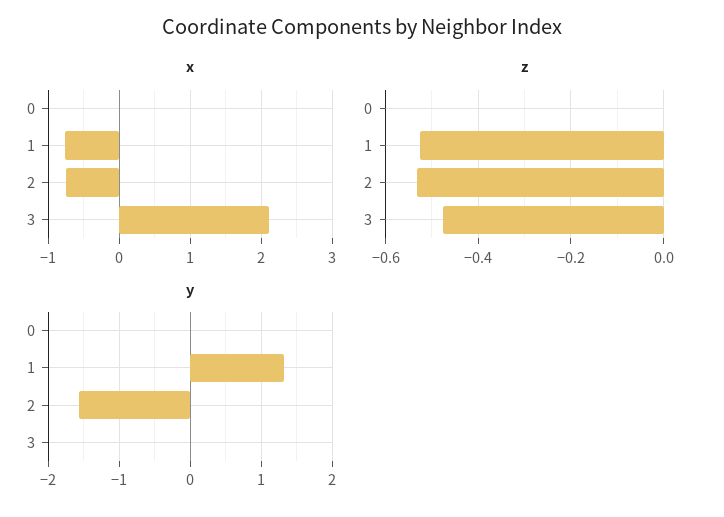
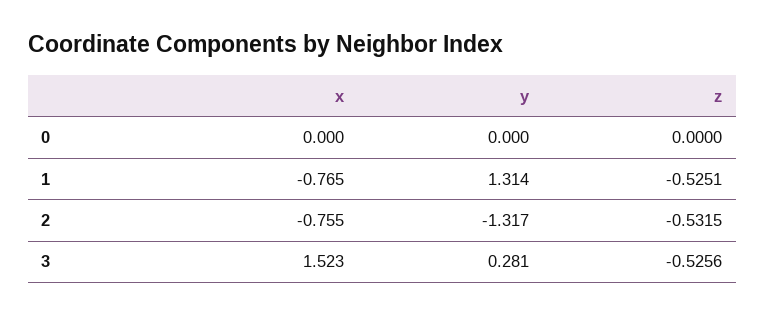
  {
    "x": {
      "0": 0,
      "1": -0.765,
      "2": -0.755,
-     "3": 2.1
+     "3": 1.523
    },
    "z": {
      "0": 0,
      "1": -0.5251,
      "2": -0.5315,
-     "3": -0.48
+     "3": -0.5256
    },
    "y": {
      "0": 0,
      "1": 1.314,
-     "2": -1.6,
+     "2": -1.317,
-     "3": 0
+     "3": 0.281
    }
  }

